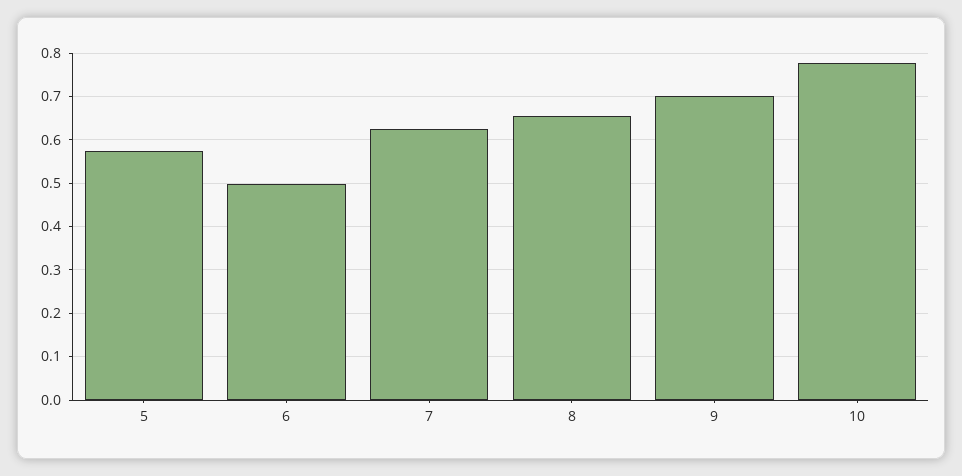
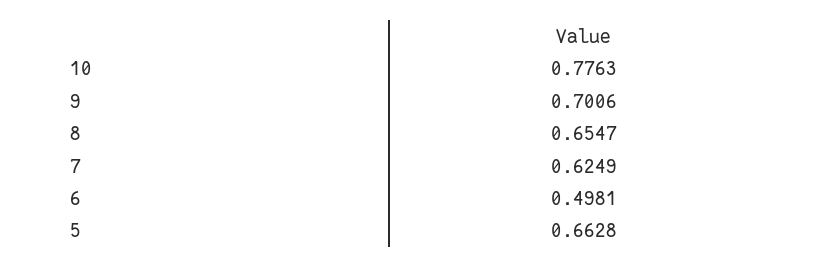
  {
-   "5": 0.58,
+   "5": 0.6628,
    "6": 0.4981,
    "7": 0.6249,
    "8": 0.6547,
    "9": 0.7006,
    "10": 0.7763
  }

